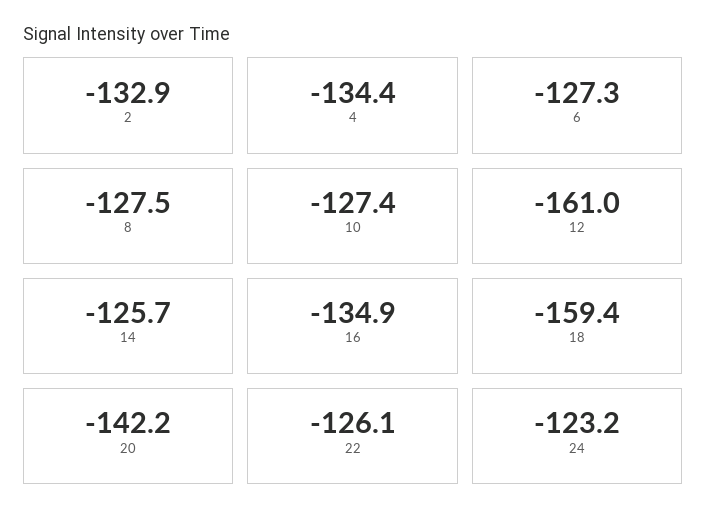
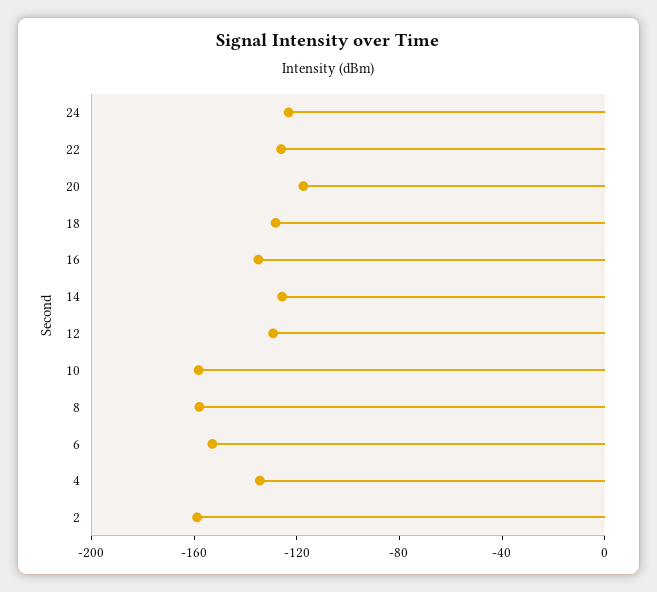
  {
-   "2": -132.9,
+   "2": -160,
    "4": -134.4,
-   "6": -127.3,
+   "6": -150,
-   "8": -127.5,
+   "8": -160,
-   "10": -127.4,
+   "10": -160,
-   "12": -161,
+   "12": -130,
    "14": -125.7,
    "16": -134.9,
-   "18": -159.4,
+   "18": -130,
-   "20": -142.2,
+   "20": -120,
    "22": -126.1,
    "24": -123.2
  }

